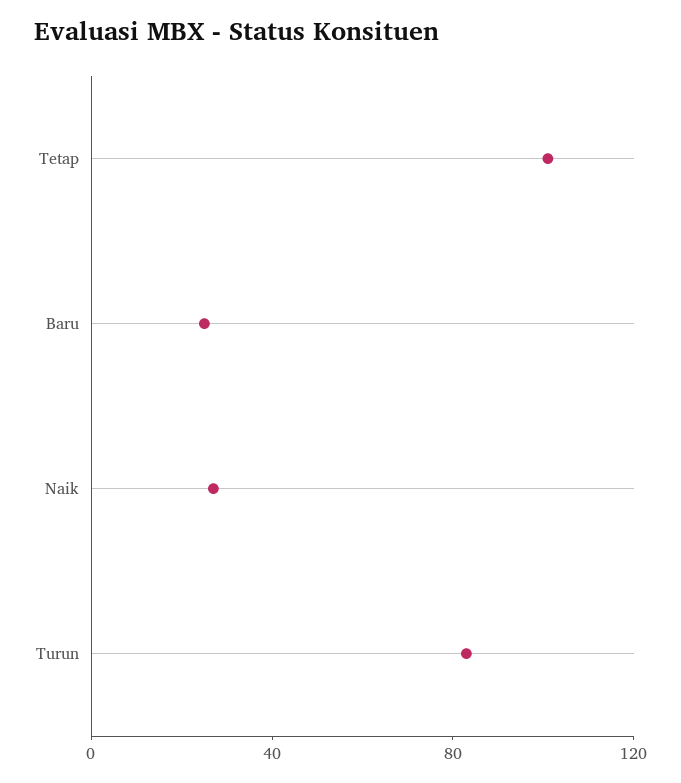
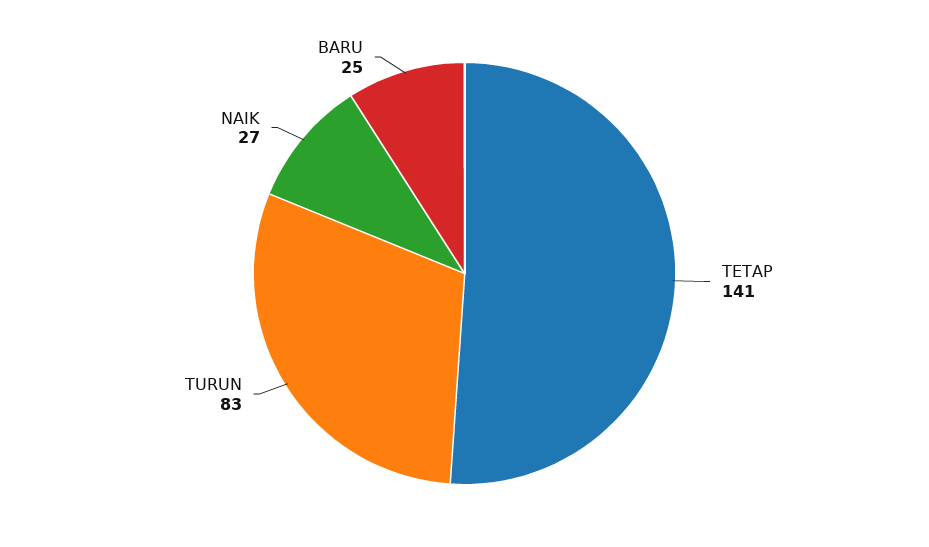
  {
-   "Tetap": 100,
+   "Tetap": 141,
    "Baru": 25,
    "Naik": 27,
    "Turun": 83
  }

